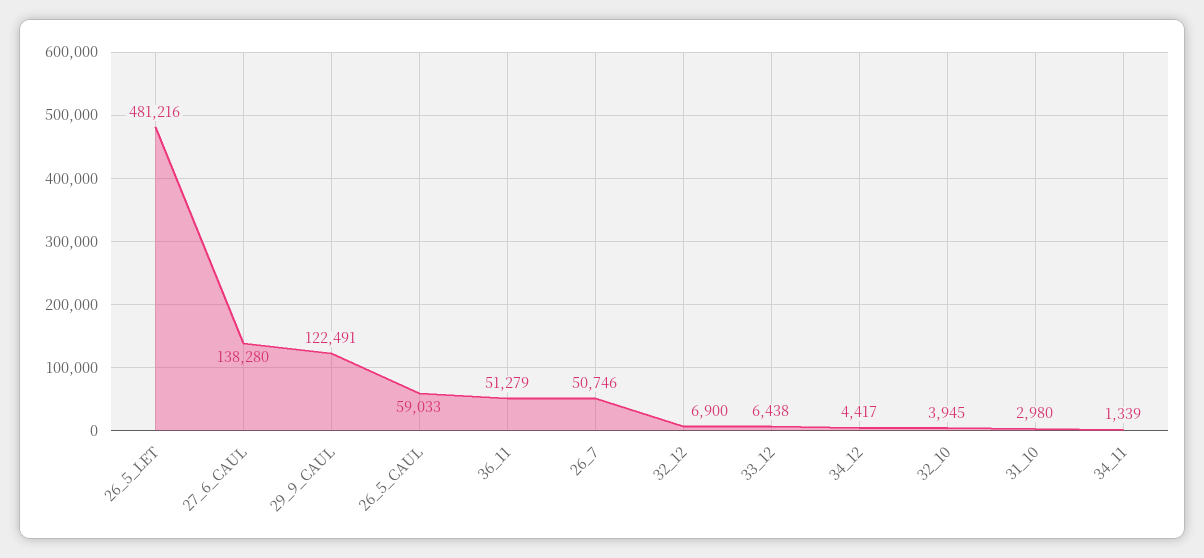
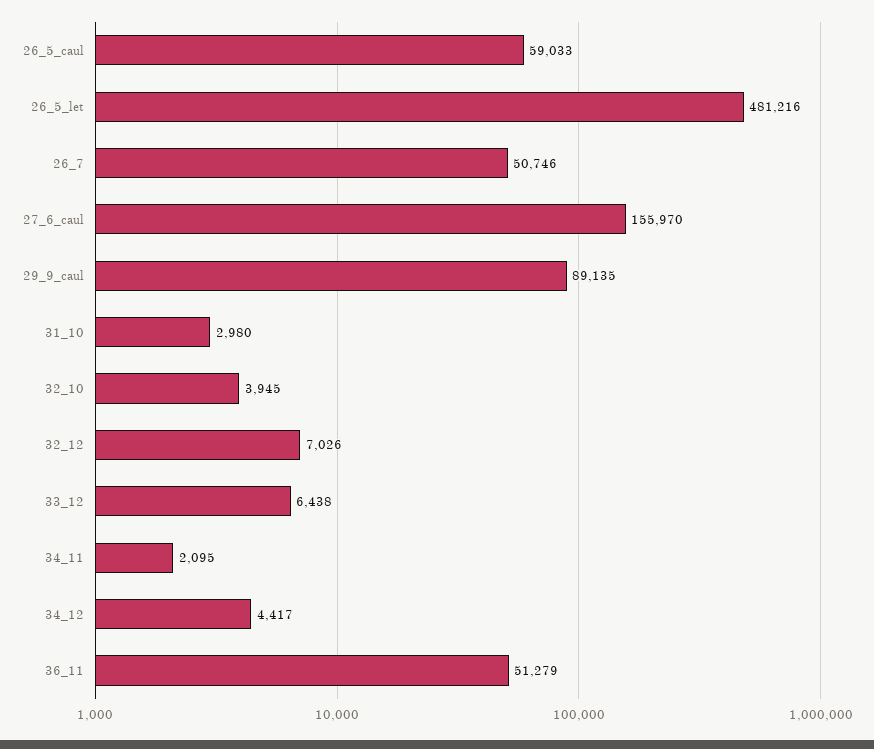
  {
    "26_5_LET": 481216,
-   "27_6_CAUL": 138280,
+   "27_6_CAUL": 155970,
-   "29_9_CAUL": 122491,
+   "29_9_CAUL": 89135,
    "26_5_CAUL": 59033,
    "36_11": 51279,
    "26_7": 50746,
-   "32_12": 6900,
+   "32_12": 7026,
    "33_12": 6438,
    "34_12": 4417,
    "32_10": 3945,
    "31_10": 2980,
-   "34_11": 1339
+   "34_11": 2095
  }

